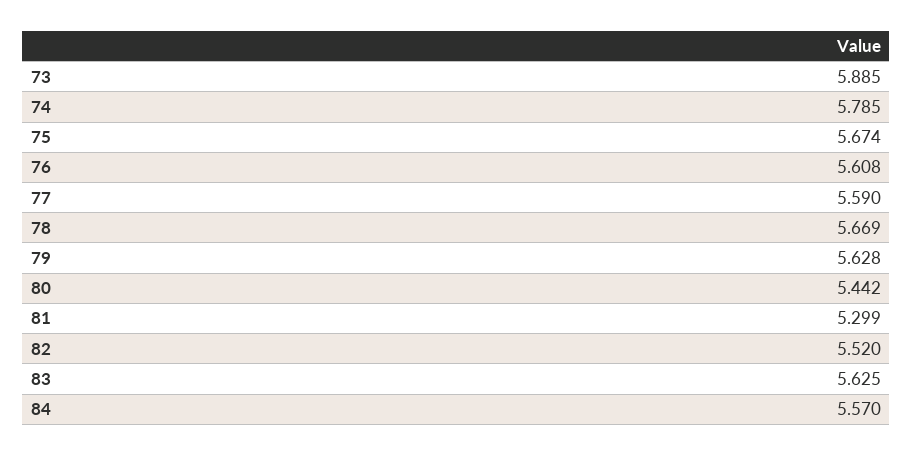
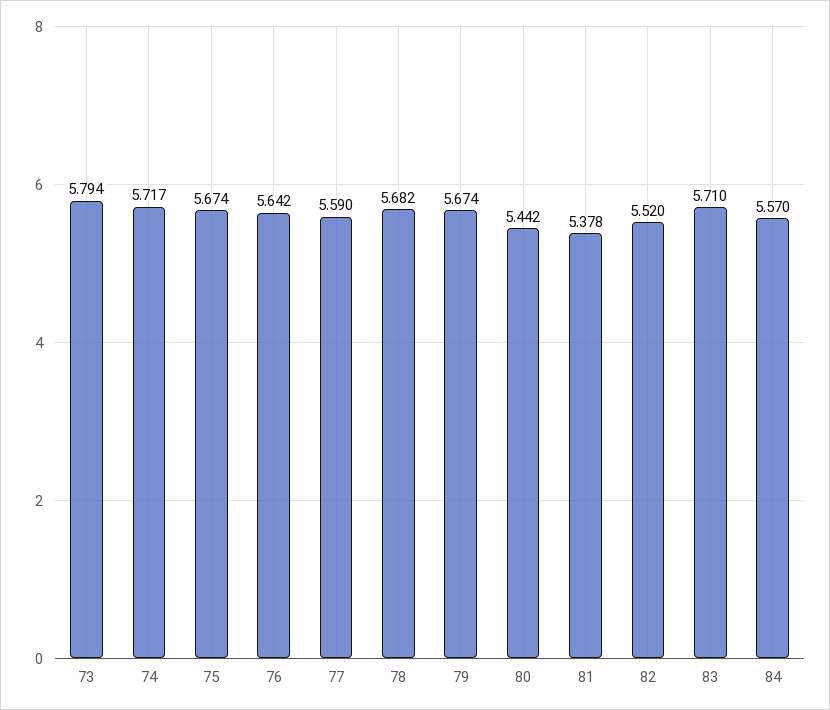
  {
-   "73": 5.885,
+   "73": 5.794,
-   "74": 5.785,
+   "74": 5.717,
    "75": 5.674,
-   "76": 5.608,
+   "76": 5.642,
    "77": 5.59,
-   "78": 5.669,
+   "78": 5.682,
-   "79": 5.628,
+   "79": 5.674,
    "80": 5.442,
-   "81": 5.299,
+   "81": 5.378,
    "82": 5.52,
-   "83": 5.625,
+   "83": 5.71,
    "84": 5.57
  }

